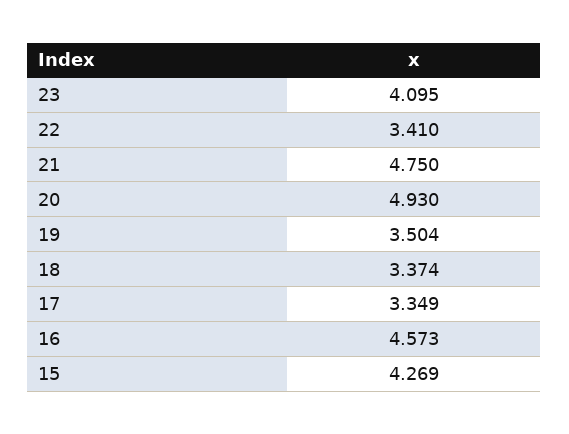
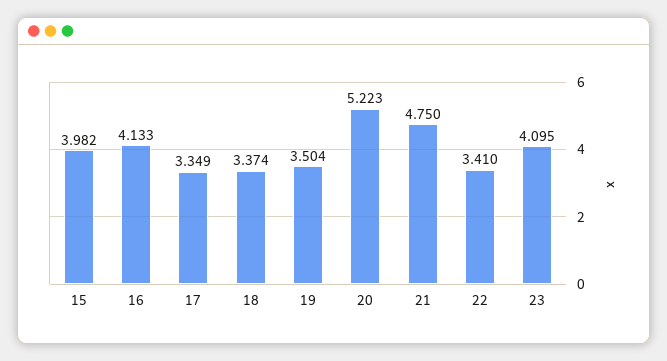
  {
    "23": 4.095,
    "22": 3.41,
    "21": 4.75,
-   "20": 4.93,
+   "20": 5.223,
    "19": 3.504,
    "18": 3.374,
    "17": 3.349,
-   "16": 4.573,
+   "16": 4.133,
-   "15": 4.269
+   "15": 3.982
  }

